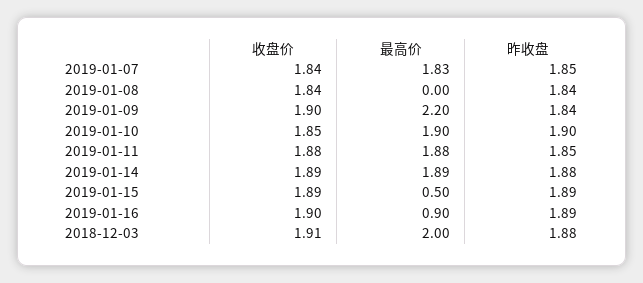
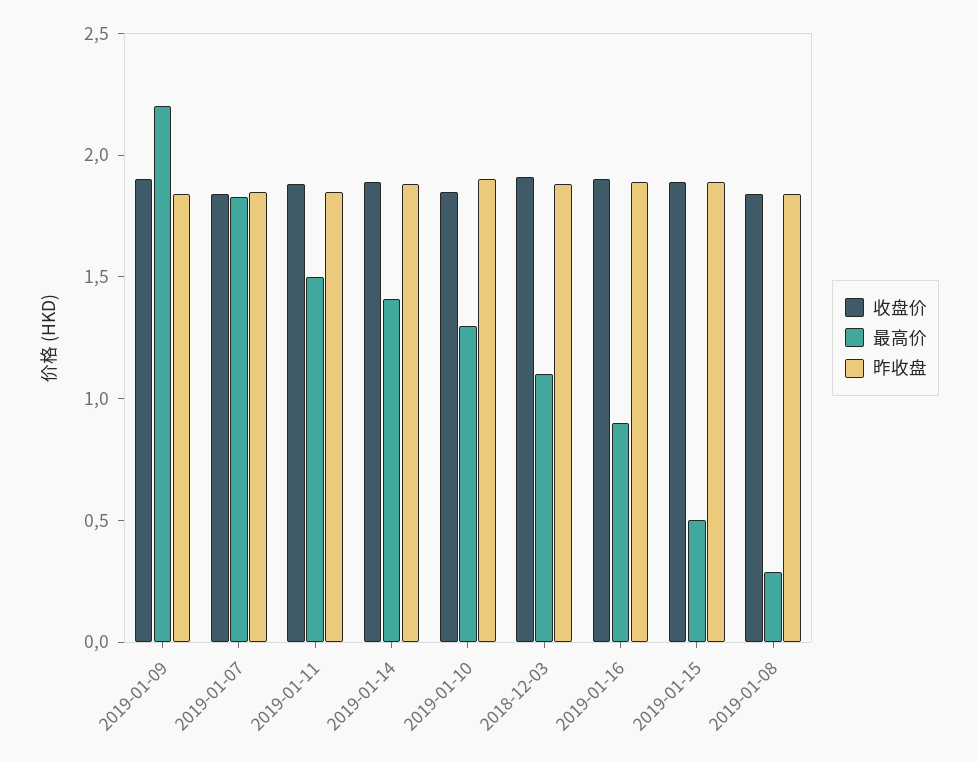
  {
    "收盘价": {
      "2019-01-07": 1.84,
      "2019-01-08": 1.84,
      "2019-01-09": 1.9,
      "2019-01-10": 1.85,
      "2019-01-11": 1.88,
      "2019-01-14": 1.89,
      "2019-01-15": 1.89,
      "2019-01-16": 1.9,
      "2018-12-03": 1.91
    },
    "最高价": {
      "2019-01-07": 1.83,
-     "2019-01-08": 0,
+     "2019-01-08": 0.3,
      "2019-01-09": 2.2,
-     "2019-01-10": 1.9,
+     "2019-01-10": 1.3,
-     "2019-01-11": 1.88,
+     "2019-01-11": 1.5,
-     "2019-01-14": 1.89,
+     "2019-01-14": 1.4,
      "2019-01-15": 0.5,
      "2019-01-16": 0.9,
-     "2018-12-03": 2
+     "2018-12-03": 1.1
    },
    "昨收盘": {
      "2019-01-07": 1.85,
      "2019-01-08": 1.84,
      "2019-01-09": 1.84,
      "2019-01-10": 1.9,
      "2019-01-11": 1.85,
      "2019-01-14": 1.88,
      "2019-01-15": 1.89,
      "2019-01-16": 1.89,
      "2018-12-03": 1.88
    }
  }

